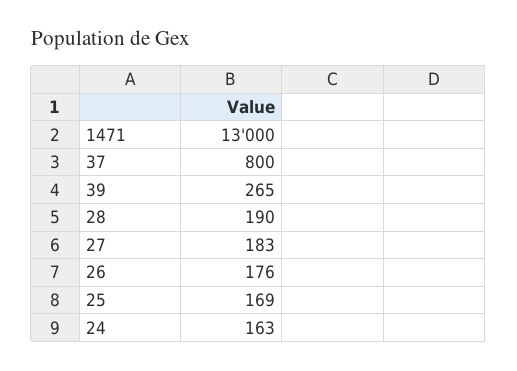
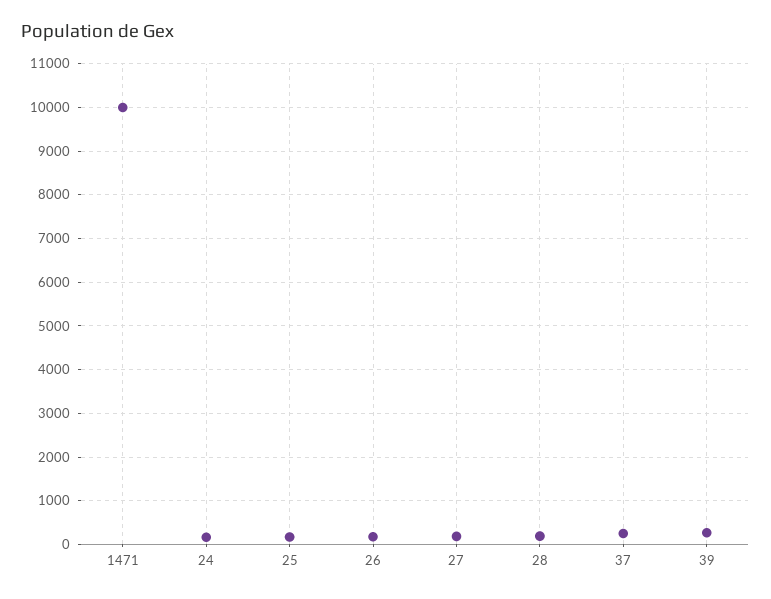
  {
-   "1471": 13000,
+   "1471": 10000,
-   "37": 800,
+   "37": 200,
    "39": 265,
    "28": 190,
    "27": 183,
    "26": 176,
    "25": 169,
    "24": 163
  }

